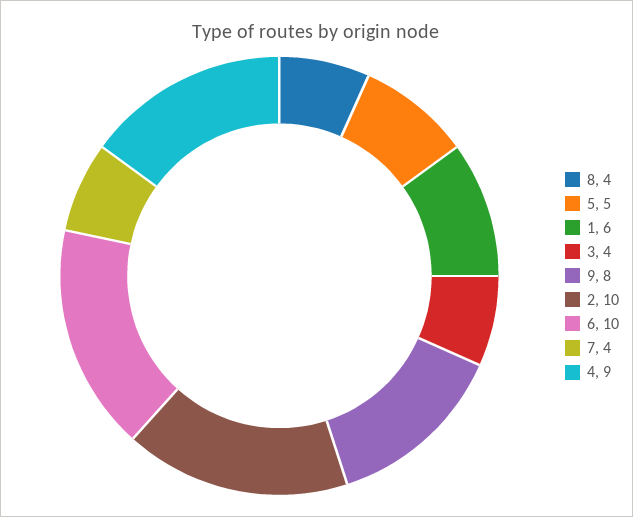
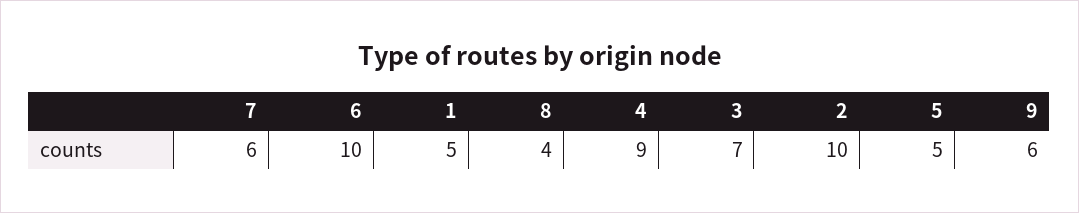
  {
    "8": 4,
    "5": 5,
-   "1": 6,
+   "1": 5,
-   "3": 4,
+   "3": 7,
-   "9": 8,
+   "9": 6,
    "2": 10,
    "6": 10,
-   "7": 4,
+   "7": 6,
    "4": 9
  }

